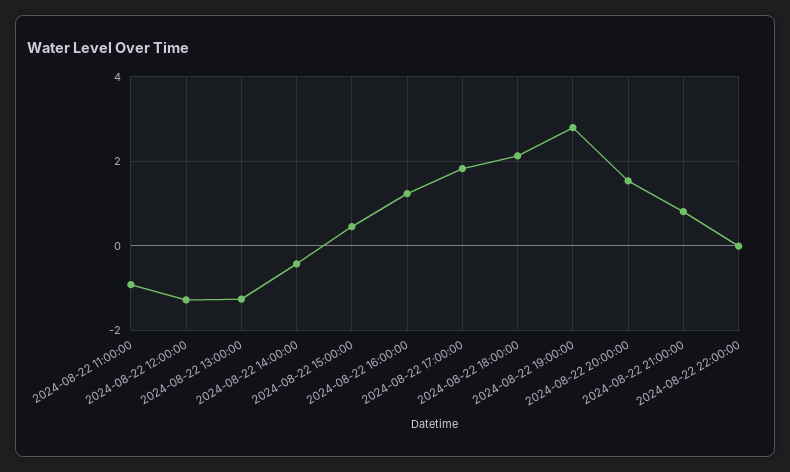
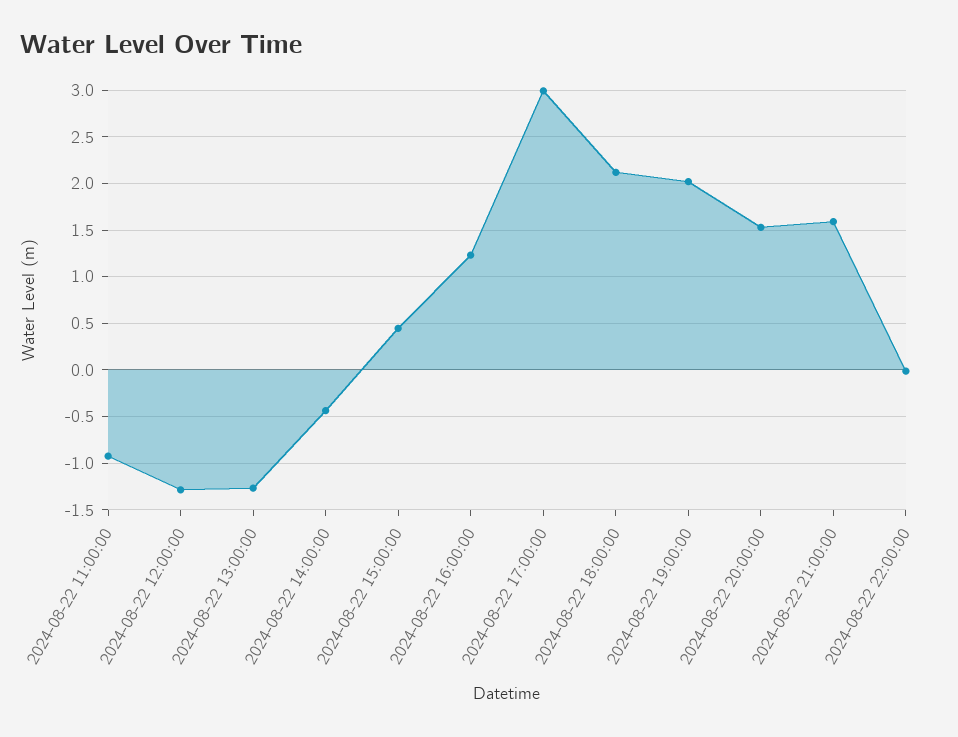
  {
    "2024-08-22 11:00:00": -0.9,
    "2024-08-22 12:00:00": -1.3,
    "2024-08-22 13:00:00": -1.3,
    "2024-08-22 14:00:00": -0.4,
    "2024-08-22 15:00:00": 0.4,
    "2024-08-22 16:00:00": 1.2,
-   "2024-08-22 17:00:00": 1.8,
+   "2024-08-22 17:00:00": 3,
    "2024-08-22 18:00:00": 2.1,
-   "2024-08-22 19:00:00": 2.8,
+   "2024-08-22 19:00:00": 2,
    "2024-08-22 20:00:00": 1.5,
-   "2024-08-22 21:00:00": 0.8,
+   "2024-08-22 21:00:00": 1.6,
    "2024-08-22 22:00:00": 0
  }

